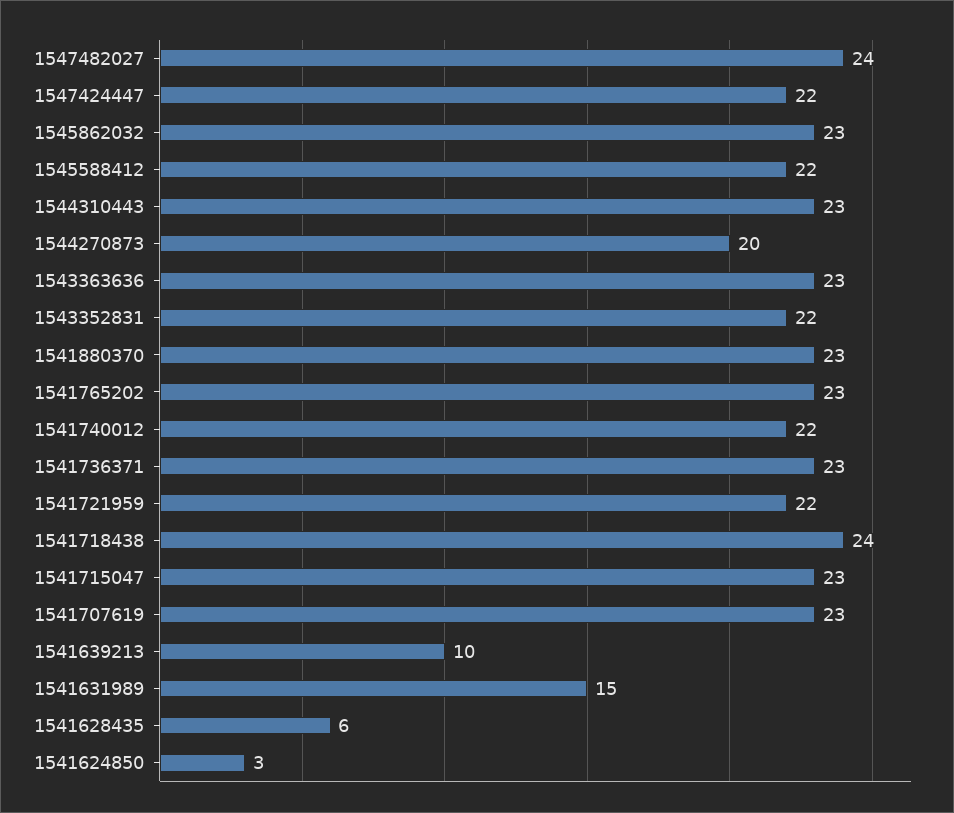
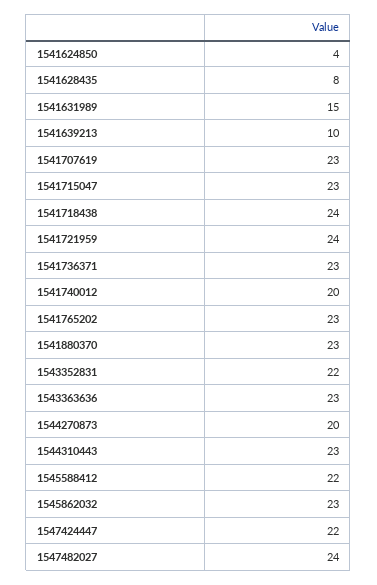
  {
    "1547482027": 24,
    "1547424447": 22,
    "1545862032": 23,
    "1545588412": 22,
    "1544310443": 23,
    "1544270873": 20,
    "1543363636": 23,
    "1543352831": 22,
    "1541880370": 23,
    "1541765202": 23,
-   "1541740012": 22,
+   "1541740012": 20,
    "1541736371": 23,
-   "1541721959": 22,
+   "1541721959": 24,
    "1541718438": 24,
    "1541715047": 23,
    "1541707619": 23,
    "1541639213": 10,
    "1541631989": 15,
-   "1541628435": 6,
+   "1541628435": 8,
-   "1541624850": 3
+   "1541624850": 4
  }

